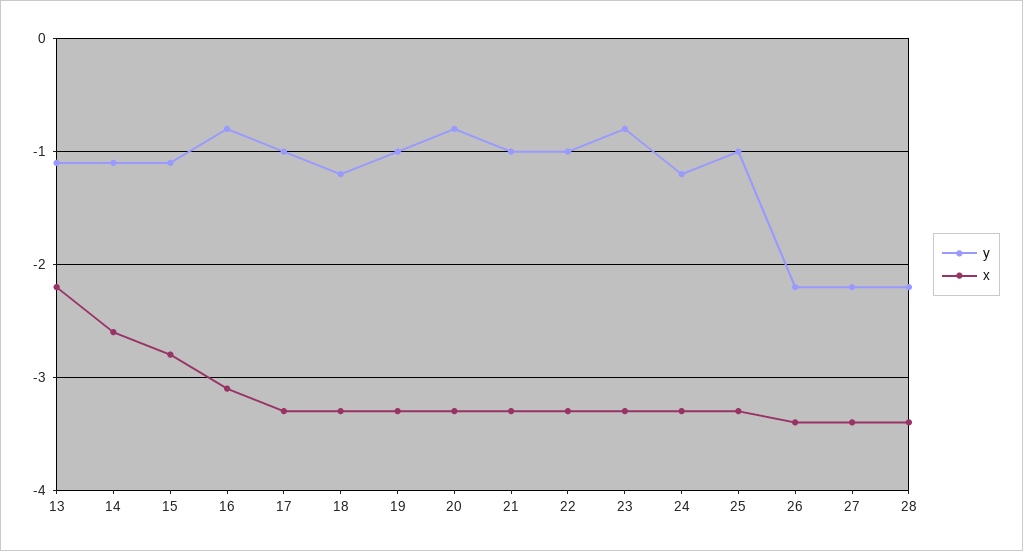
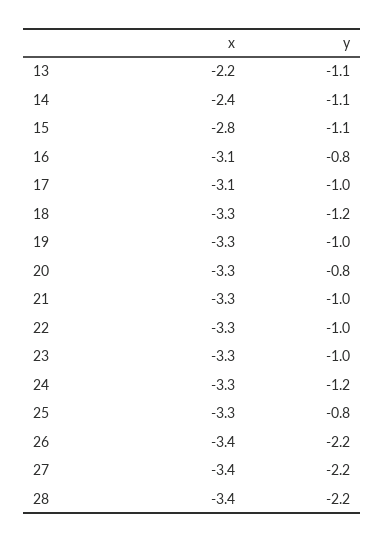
  {
    "y": {
      "13": -1.1,
      "14": -1.1,
      "15": -1.1,
      "16": -0.8,
      "17": -1,
      "18": -1.2,
      "19": -1,
      "20": -0.8,
      "21": -1,
      "22": -1,
-     "23": -0.8,
+     "23": -1,
      "24": -1.2,
-     "25": -1,
+     "25": -0.8,
      "26": -2.2,
      "27": -2.2,
      "28": -2.2
    },
    "x": {
      "13": -2.2,
-     "14": -2.6,
+     "14": -2.4,
      "15": -2.8,
      "16": -3.1,
-     "17": -3.3,
+     "17": -3.1,
      "18": -3.3,
      "19": -3.3,
      "20": -3.3,
      "21": -3.3,
      "22": -3.3,
      "23": -3.3,
      "24": -3.3,
      "25": -3.3,
      "26": -3.4,
      "27": -3.4,
      "28": -3.4
    }
  }

